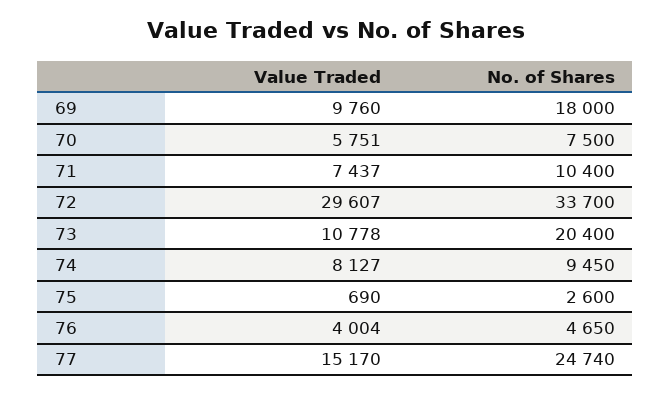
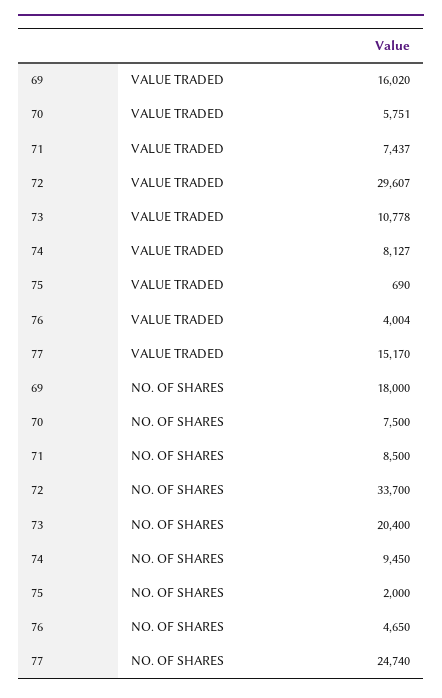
  {
    "Value Traded": {
-     "69": 9760,
+     "69": 16020,
      "70": 5751,
      "71": 7437,
      "72": 29607,
      "73": 10778,
      "74": 8127,
      "75": 690,
      "76": 4004,
      "77": 15170
    },
    "No. of Shares": {
      "69": 18000,
      "70": 7500,
-     "71": 10400,
+     "71": 8500,
      "72": 33700,
      "73": 20400,
      "74": 9450,
-     "75": 2600,
+     "75": 2000,
      "76": 4650,
      "77": 24740
    }
  }

